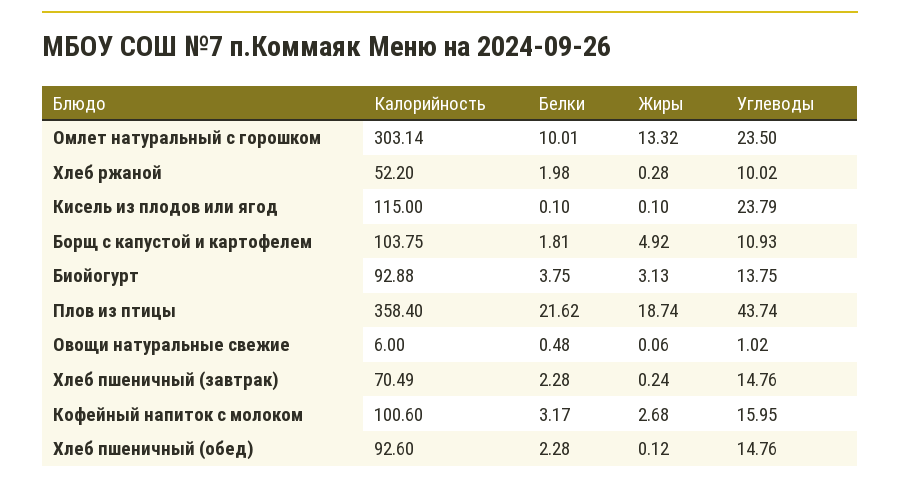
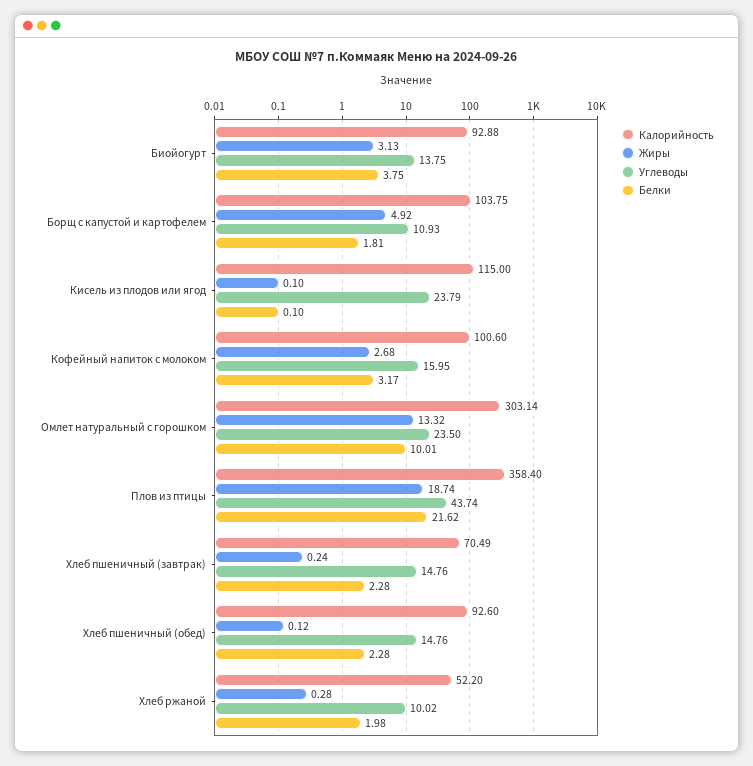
  {
    "Калорийность": {
      "Омлет натуральный с горошком": 303.14,
      "Хлеб ржаной": 52.2,
      "Кисель из плодов или ягод": 115,
      "Борщ с капустой и картофелем": 103.75,
      "Биойогурт": 92.88,
      "Плов из птицы": 358.4,
-     "Овощи натуральные свежие": 6,
      "Хлеб пшеничный (завтрак)": 70.49,
      "Кофейный напиток с молоком": 100.6,
      "Хлеб пшеничный (обед)": 92.6
    },
    "Белки": {
      "Омлет натуральный с горошком": 10.01,
      "Хлеб ржаной": 1.98,
      "Кисель из плодов или ягод": 0.1,
      "Борщ с капустой и картофелем": 1.81,
      "Биойогурт": 3.75,
      "Плов из птицы": 21.62,
-     "Овощи натуральные свежие": 0.48,
      "Хлеб пшеничный (завтрак)": 2.28,
      "Кофейный напиток с молоком": 3.17,
      "Хлеб пшеничный (обед)": 2.28
    },
    "Жиры": {
      "Омлет натуральный с горошком": 13.32,
      "Хлеб ржаной": 0.28,
      "Кисель из плодов или ягод": 0.1,
      "Борщ с капустой и картофелем": 4.92,
      "Биойогурт": 3.13,
      "Плов из птицы": 18.74,
-     "Овощи натуральные свежие": 0.06,
      "Хлеб пшеничный (завтрак)": 0.24,
      "Кофейный напиток с молоком": 2.68,
      "Хлеб пшеничный (обед)": 0.12
    },
    "Углеводы": {
      "Омлет натуральный с горошком": 23.5,
      "Хлеб ржаной": 10.02,
      "Кисель из плодов или ягод": 23.79,
      "Борщ с капустой и картофелем": 10.93,
      "Биойогурт": 13.75,
      "Плов из птицы": 43.74,
-     "Овощи натуральные свежие": 1.02,
      "Хлеб пшеничный (завтрак)": 14.76,
      "Кофейный напиток с молоком": 15.95,
      "Хлеб пшеничный (обед)": 14.76
    }
  }

